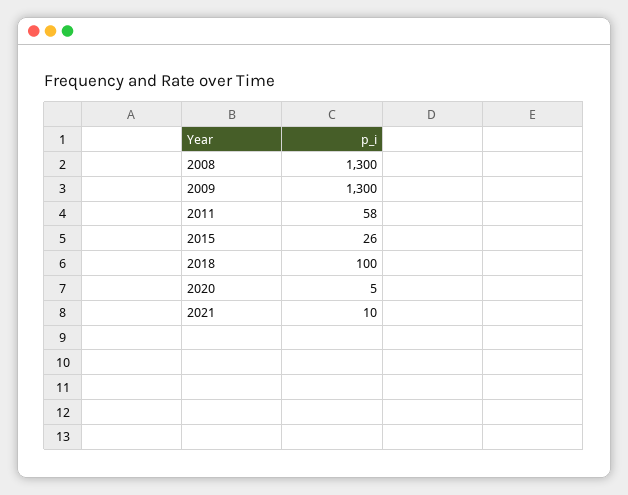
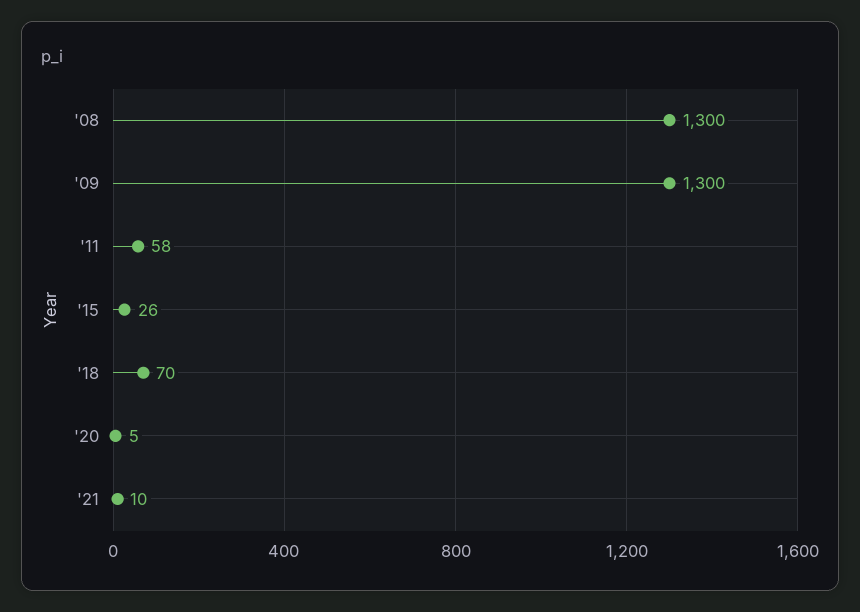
  {
    "2008": 1300,
    "2009": 1300,
    "2011": 58,
    "2015": 26,
-   "2018": 100,
+   "2018": 70,
    "2020": 5,
    "2021": 10
  }

